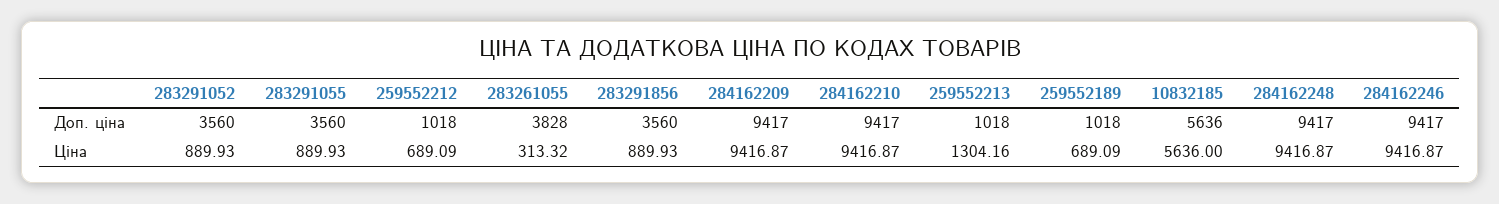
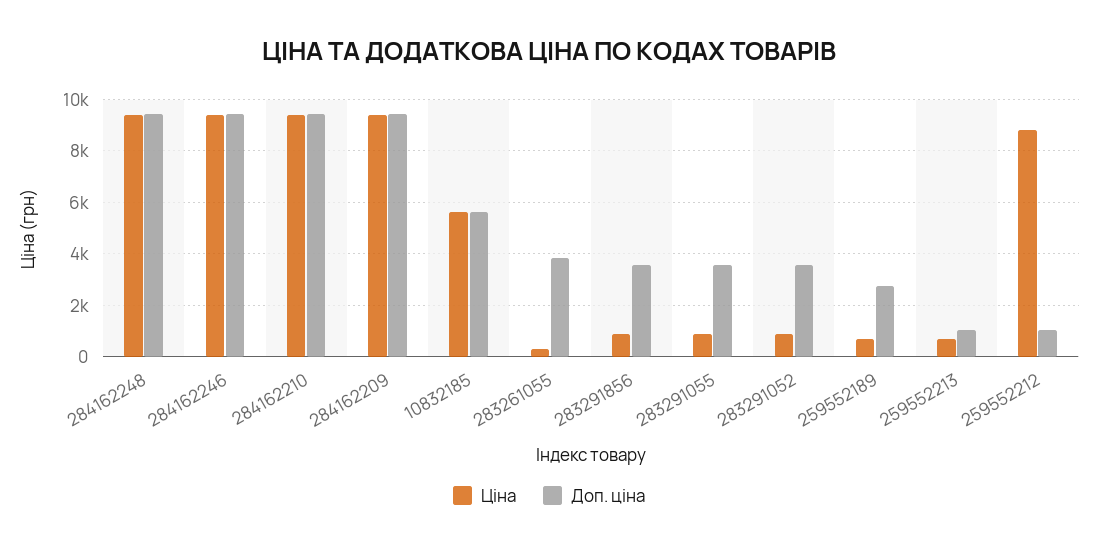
  {
    "Доп. ціна": {
      "283291052": 3560,
      "283291055": 3560,
      "259552212": 1018,
      "283261055": 3828,
      "283291856": 3560,
      "284162209": 9417,
      "284162210": 9417,
      "259552213": 1018,
-     "259552189": 1018,
+     "259552189": 2750,
      "10832185": 5636,
      "284162248": 9417,
      "284162246": 9417
    },
    "Ціна": {
      "283291052": 889.93,
      "283291055": 889.93,
-     "259552212": 689.09,
+     "259552212": 8750,
      "283261055": 313.32,
      "283291856": 889.93,
      "284162209": 9416.87,
      "284162210": 9416.87,
-     "259552213": 1304.16,
+     "259552213": 750,
      "259552189": 689.09,
      "10832185": 5636,
      "284162248": 9416.87,
      "284162246": 9416.87
    }
  }

